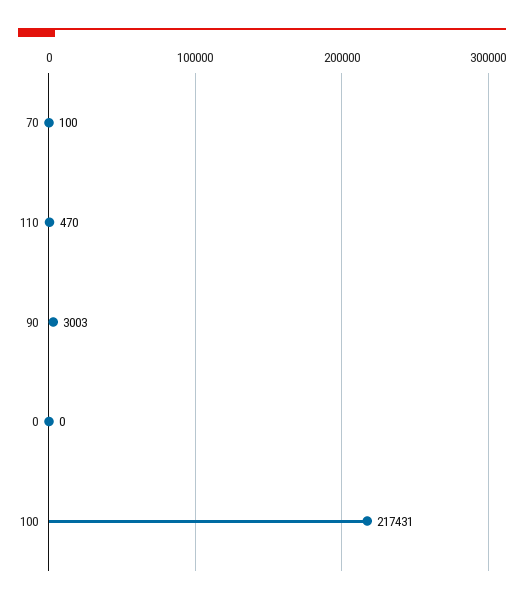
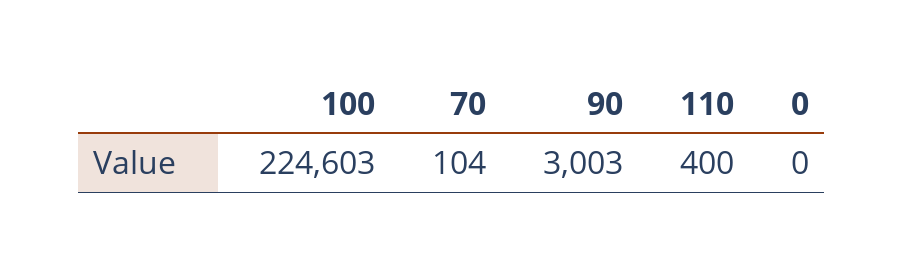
  {
-   "70": 100,
+   "70": 104,
-   "110": 470,
+   "110": 400,
    "90": 3003,
    "0": 0,
-   "100": 217431
+   "100": 224603
  }

